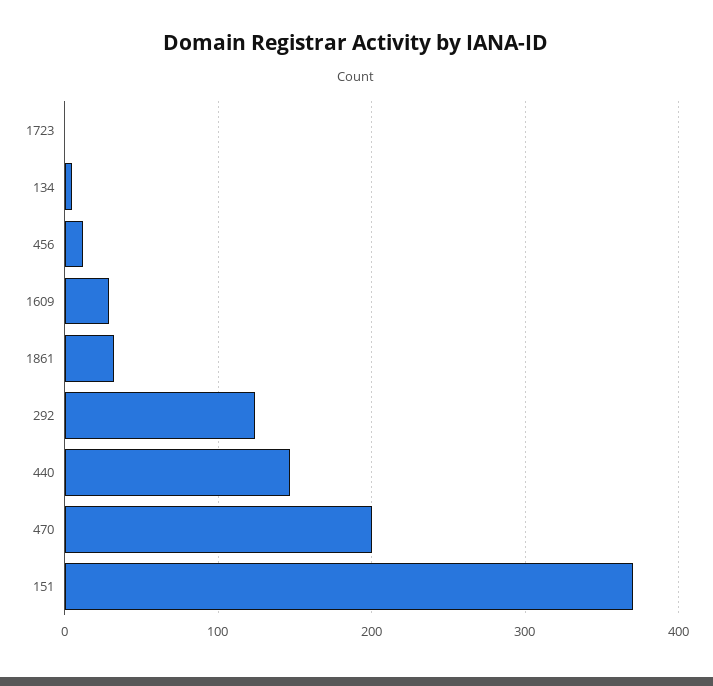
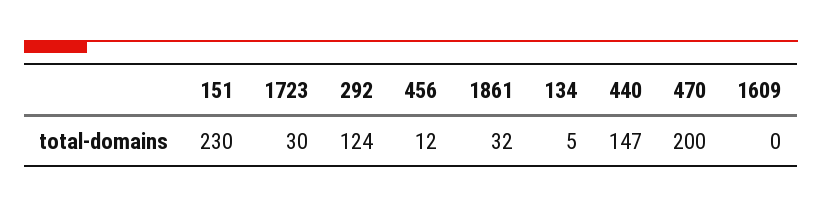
  {
-   "1723": 0,
+   "1723": 30,
    "134": 5,
    "456": 12,
-   "1609": 30,
+   "1609": 0,
    "1861": 32,
    "292": 124,
    "440": 147,
    "470": 200,
-   "151": 370
+   "151": 230
  }

